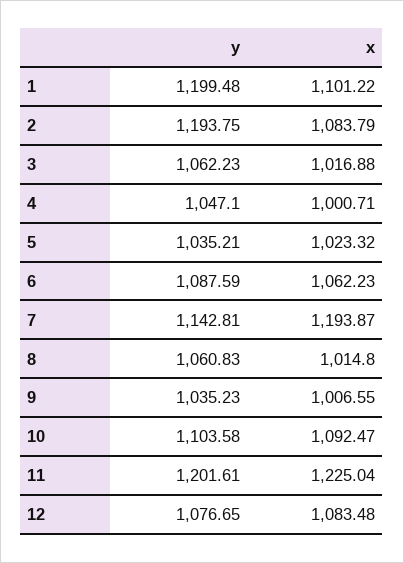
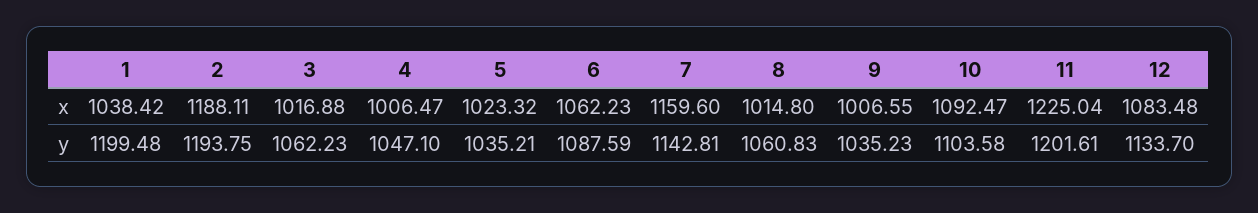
  {
    "y": {
      "1": 1199.48,
      "2": 1193.75,
      "3": 1062.23,
      "4": 1047.1,
      "5": 1035.21,
      "6": 1087.59,
      "7": 1142.81,
      "8": 1060.83,
      "9": 1035.23,
      "10": 1103.58,
      "11": 1201.61,
-     "12": 1076.65
+     "12": 1133.7
    },
    "x": {
-     "1": 1101.22,
+     "1": 1038.42,
-     "2": 1083.79,
+     "2": 1188.11,
      "3": 1016.88,
-     "4": 1000.71,
+     "4": 1006.47,
      "5": 1023.32,
      "6": 1062.23,
-     "7": 1193.87,
+     "7": 1159.6,
      "8": 1014.8,
      "9": 1006.55,
      "10": 1092.47,
      "11": 1225.04,
      "12": 1083.48
    }
  }

